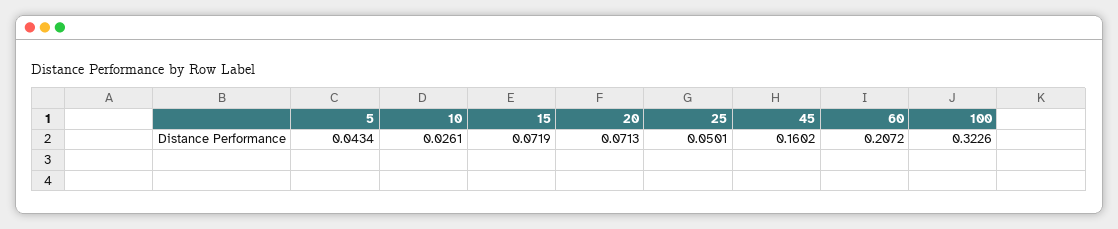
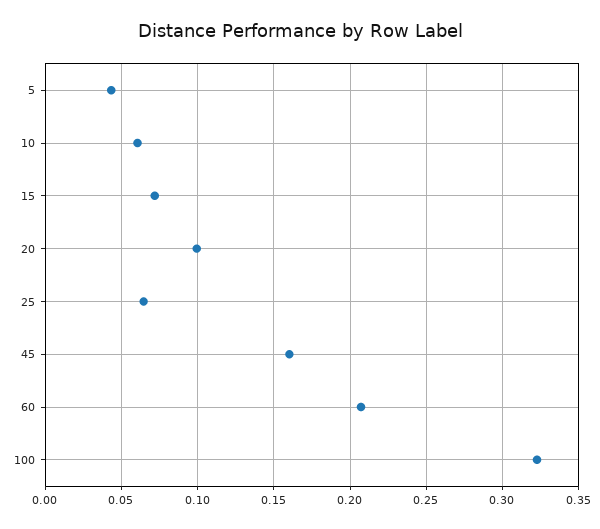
  {
    "5": 0.0434,
-   "10": 0.0261,
+   "10": 0.06,
    "15": 0.0719,
-   "20": 0.0713,
+   "20": 0.1,
-   "25": 0.0501,
+   "25": 0.065,
    "45": 0.1602,
    "60": 0.2072,
    "100": 0.3226
  }

